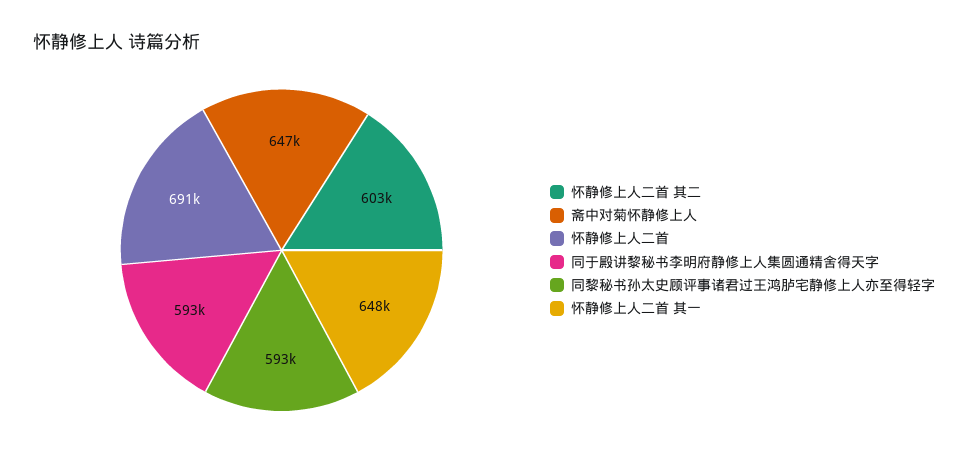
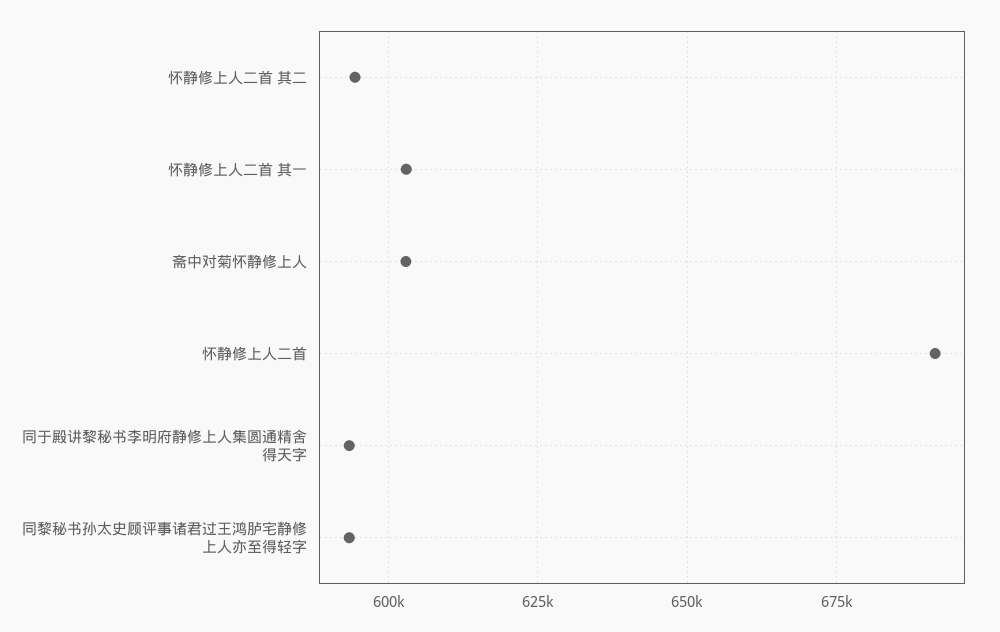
  {
-   "怀静修上人二首 其二": 603000,
+   "怀静修上人二首 其二": 595000,
-   "斋中对菊怀静修上人": 647000,
+   "斋中对菊怀静修上人": 602500,
    "怀静修上人二首": 691000,
    "同于殿讲黎秘书李明府静修上人集圆通精舍得天字": 593000,
    "同黎秘书孙太史顾评事诸君过王鸿胪宅静修上人亦至得轻字": 593000,
-   "怀静修上人二首 其一": 648000
+   "怀静修上人二首 其一": 602500
  }

